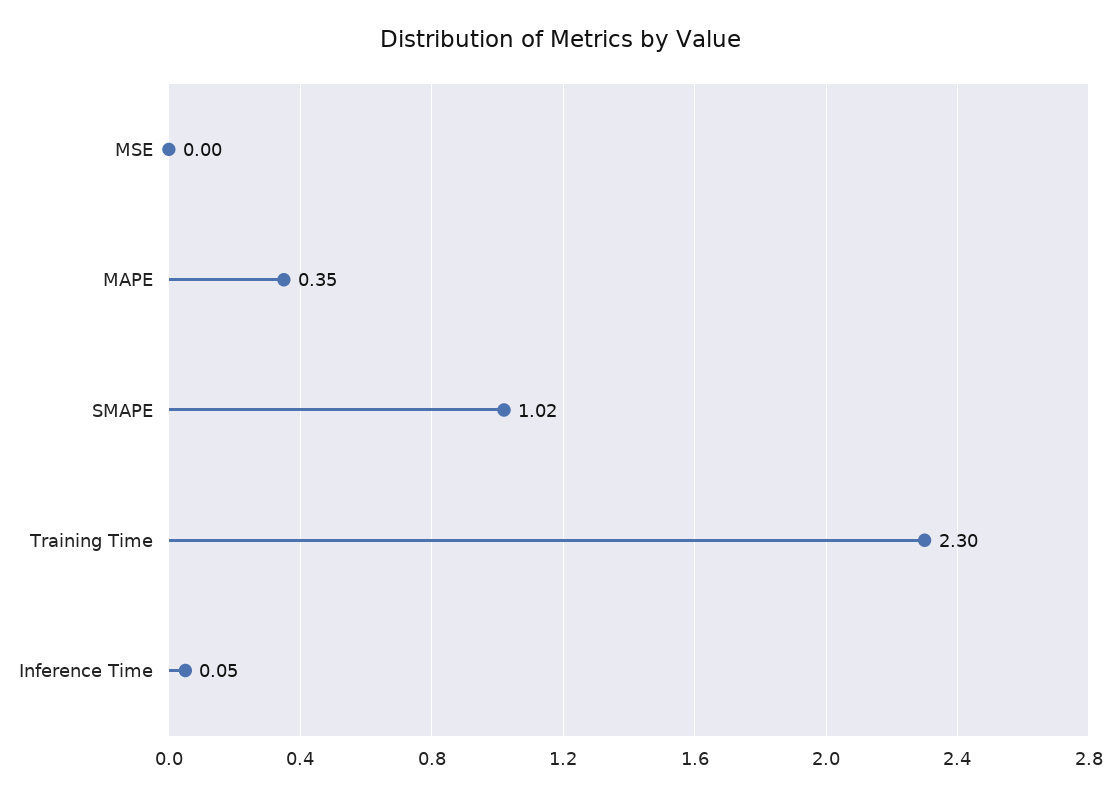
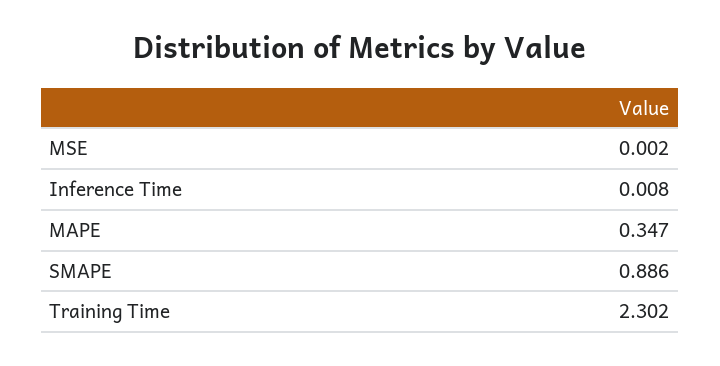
  {
    "MSE": 0.002,
    "MAPE": 0.347,
-   "SMAPE": 1.02,
+   "SMAPE": 0.886,
    "Training Time": 2.302,
-   "Inference Time": 0.05
+   "Inference Time": 0.008
  }

